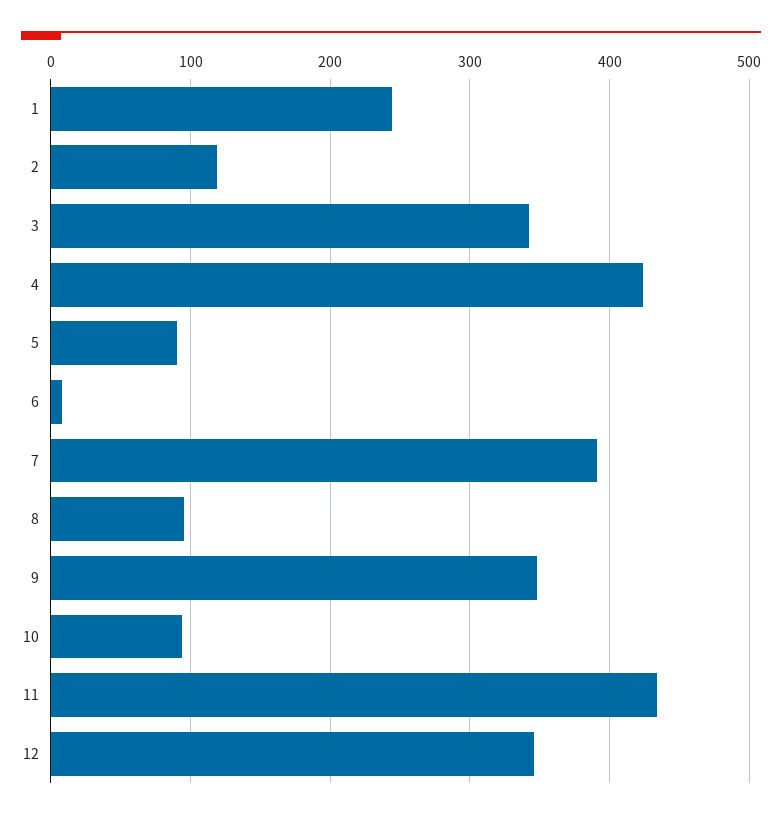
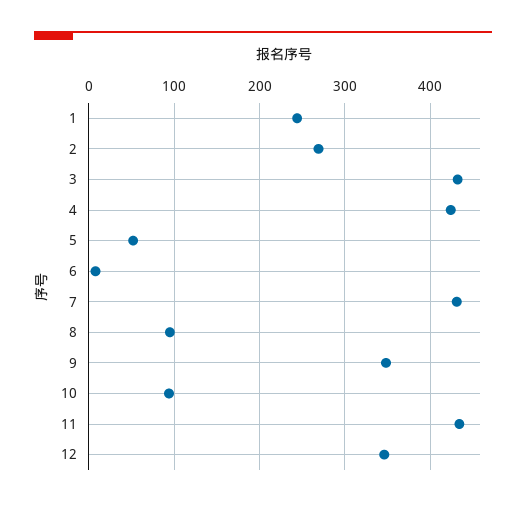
  {
    "1": 240,
-   "2": 120,
+   "2": 270,
-   "3": 340,
+   "3": 430,
    "4": 420,
-   "5": 90,
+   "5": 50,
    "6": 10,
-   "7": 390,
+   "7": 430,
    "8": 100,
    "9": 350,
    "10": 90,
    "11": 430,
    "12": 350
  }

